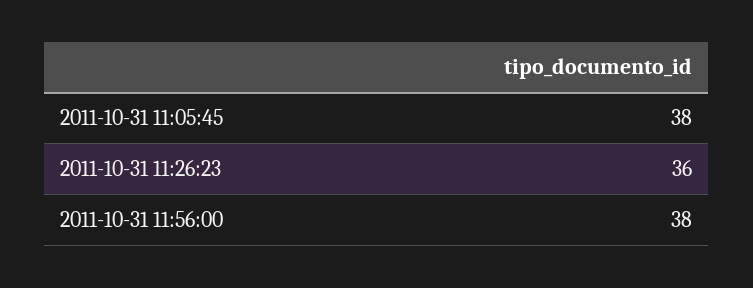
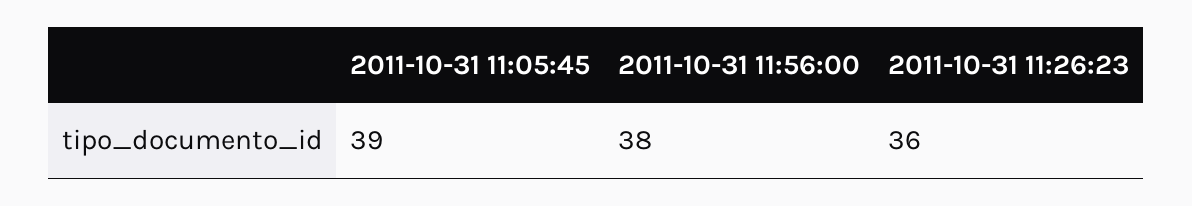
  {
-   "2011-10-31 11:05:45": 38,
+   "2011-10-31 11:05:45": 39,
    "2011-10-31 11:26:23": 36,
    "2011-10-31 11:56:00": 38
  }

